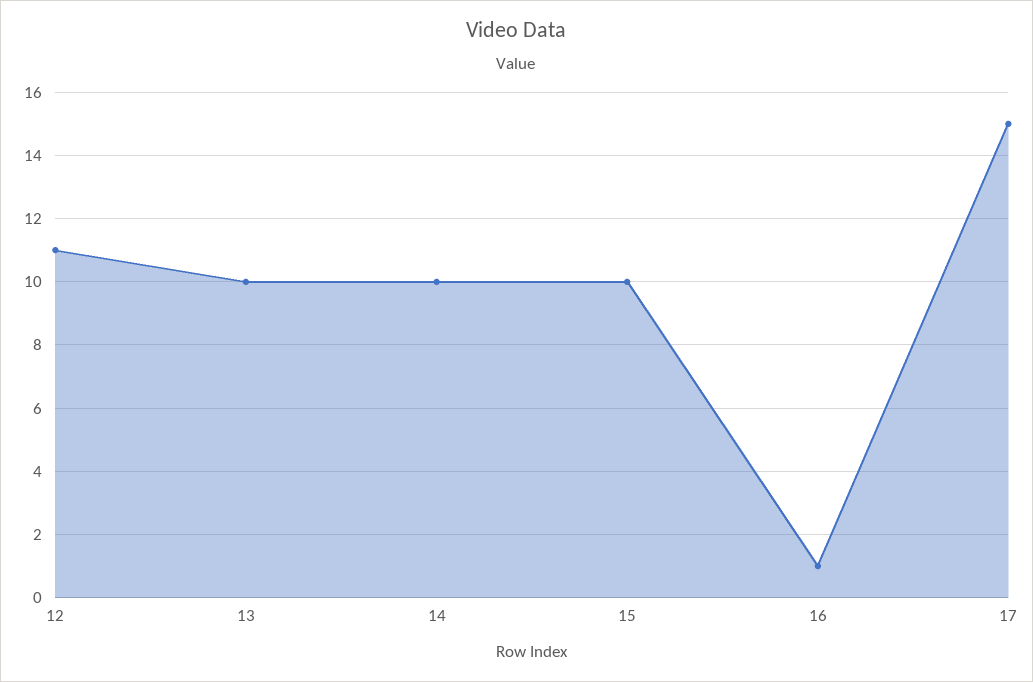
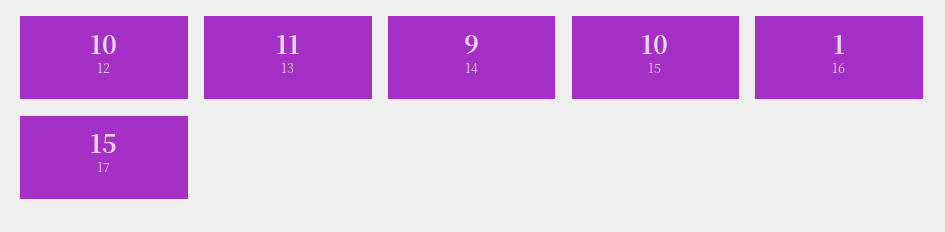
  {
-   "12": 11,
+   "12": 10,
-   "13": 10,
+   "13": 11,
-   "14": 10,
+   "14": 9,
    "15": 10,
    "16": 1,
    "17": 15
  }

